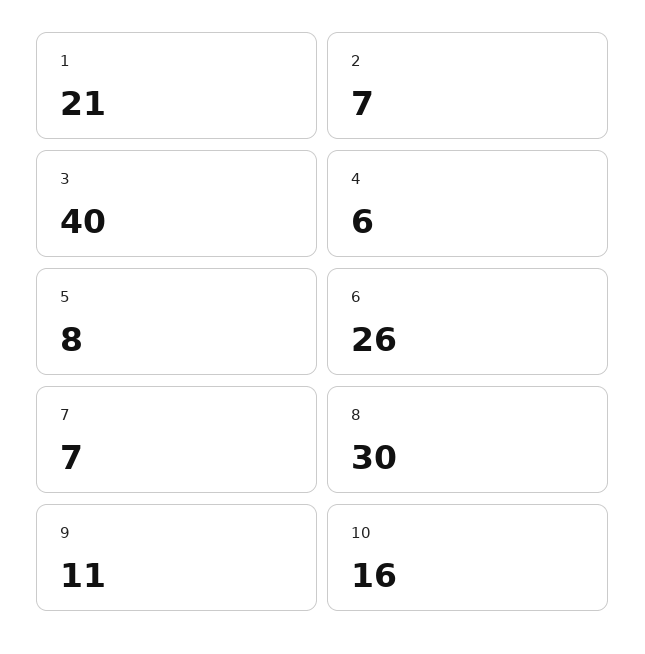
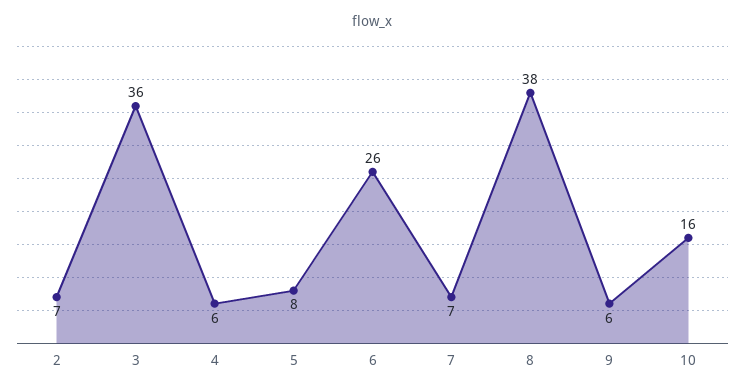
  {
-   "1": 21,
    "2": 7,
-   "3": 40,
+   "3": 36,
    "4": 6,
    "5": 8,
    "6": 26,
    "7": 7,
-   "8": 30,
+   "8": 38,
-   "9": 11,
+   "9": 6,
    "10": 16
  }

